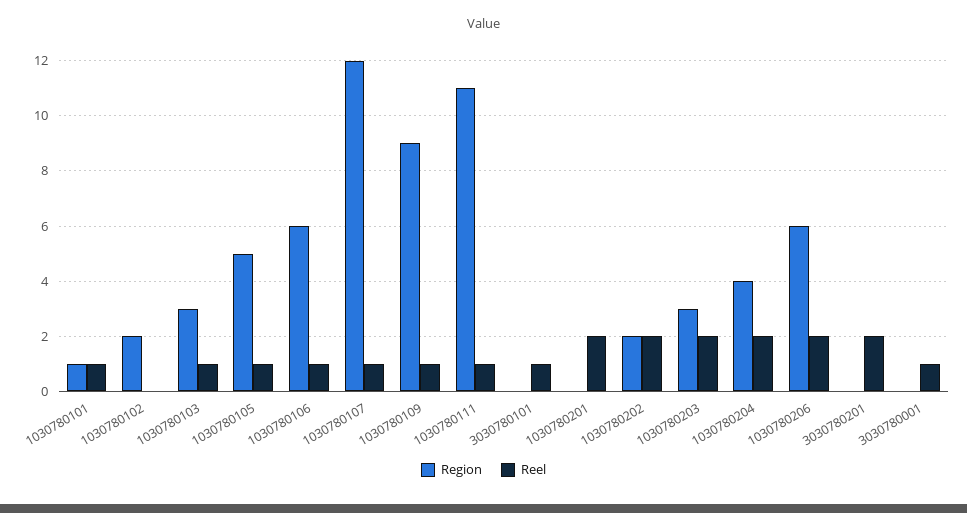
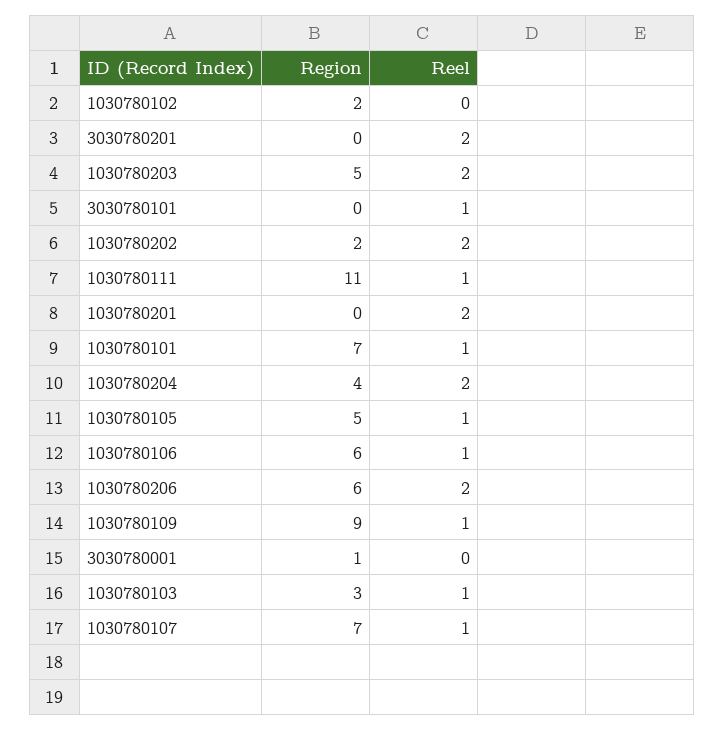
  {
    "Region": {
-     "1030780101": 1,
+     "1030780101": 7,
      "1030780102": 2,
      "1030780103": 3,
      "1030780105": 5,
      "1030780106": 6,
-     "1030780107": 12,
+     "1030780107": 7,
      "1030780109": 9,
      "1030780111": 11,
      "3030780101": 0,
      "1030780201": 0,
      "1030780202": 2,
-     "1030780203": 3,
+     "1030780203": 5,
      "1030780204": 4,
      "1030780206": 6,
      "3030780201": 0,
-     "3030780001": 0
+     "3030780001": 1
    },
    "Reel": {
      "1030780101": 1,
      "1030780102": 0,
      "1030780103": 1,
      "1030780105": 1,
      "1030780106": 1,
      "1030780107": 1,
      "1030780109": 1,
      "1030780111": 1,
      "3030780101": 1,
      "1030780201": 2,
      "1030780202": 2,
      "1030780203": 2,
      "1030780204": 2,
      "1030780206": 2,
      "3030780201": 2,
-     "3030780001": 1
+     "3030780001": 0
    }
  }

